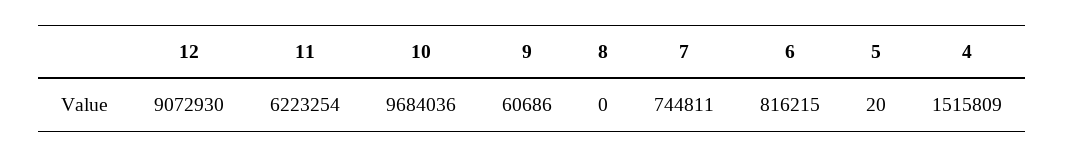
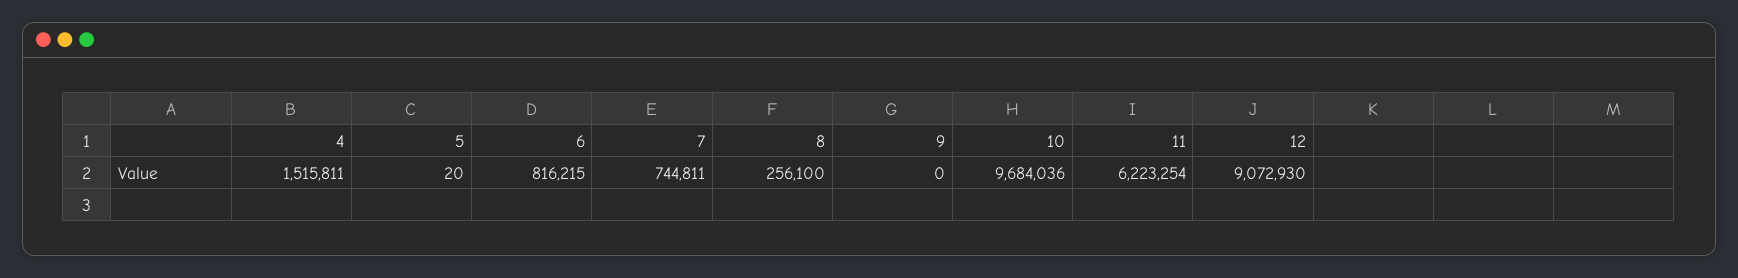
  {
    "12": 9072930,
    "11": 6223254,
    "10": 9684036,
-   "9": 60686,
+   "9": 0,
-   "8": 0,
+   "8": 256100,
    "7": 744811,
    "6": 816215,
    "5": 20,
-   "4": 1515809
+   "4": 1515811
  }

